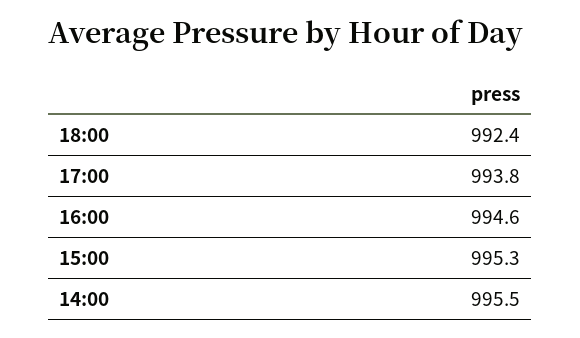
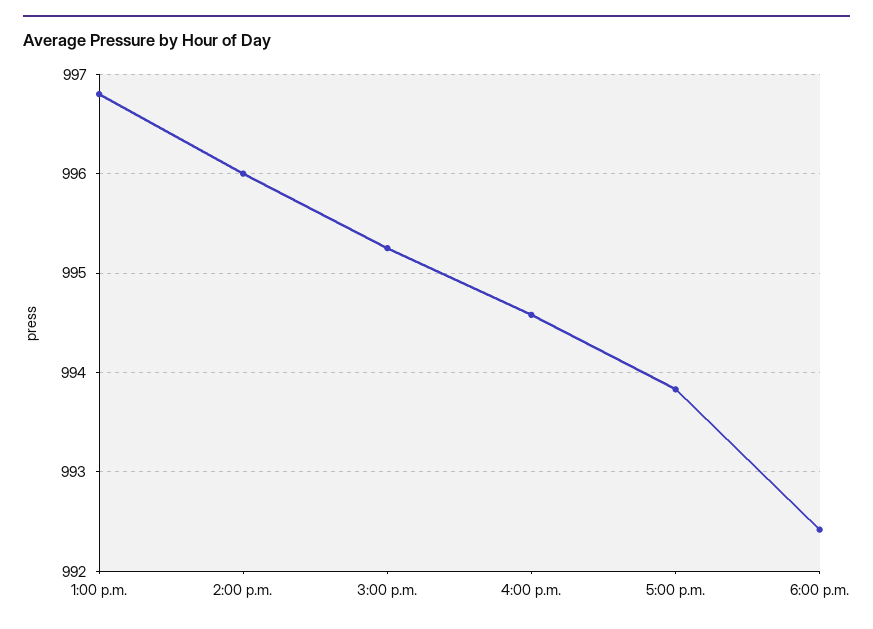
  {
    "18:00": 992.4,
    "17:00": 993.8,
    "16:00": 994.6,
    "15:00": 995.3,
-   "14:00": 995.5
+   "14:00": 996,
+   "1:00 p.m.": 996.8
  }

